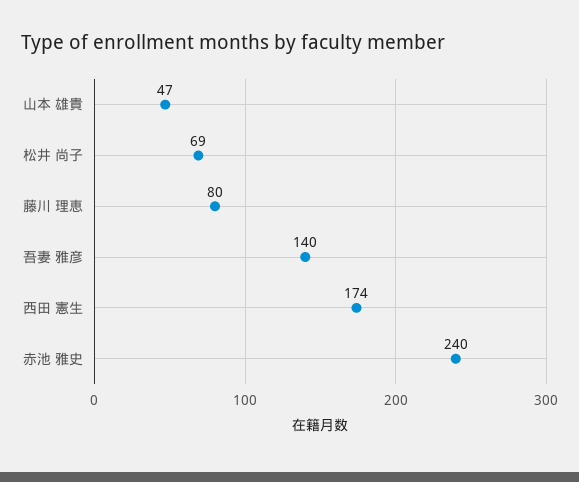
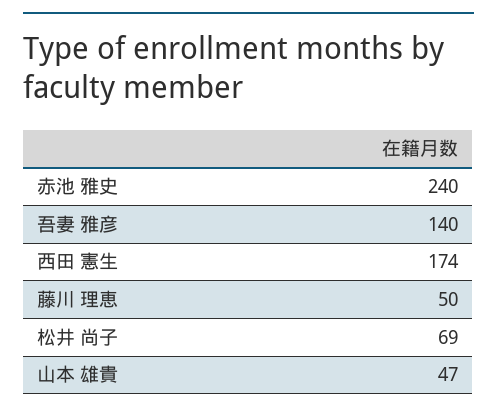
  {
    "山本 雄貴": 47,
    "松井 尚子": 69,
-   "藤川 理恵": 80,
+   "藤川 理恵": 50,
    "吾妻 雅彦": 140,
    "西田 憲生": 174,
    "赤池 雅史": 240
  }

